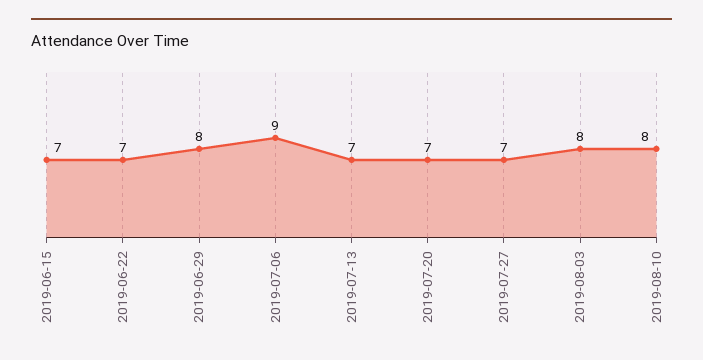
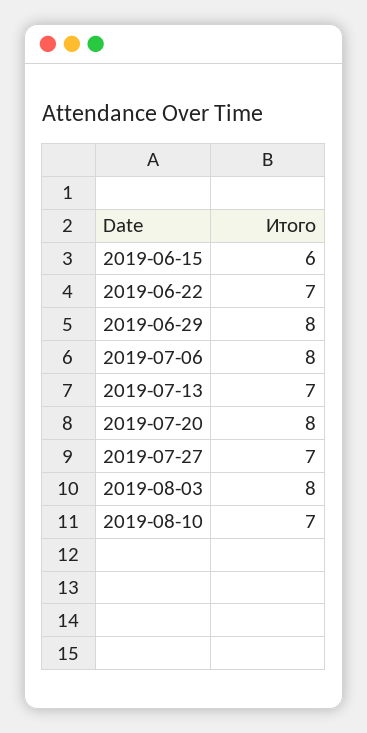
  {
-   "2019-06-15": 7,
+   "2019-06-15": 6,
    "2019-06-22": 7,
    "2019-06-29": 8,
-   "2019-07-06": 9,
+   "2019-07-06": 8,
    "2019-07-13": 7,
-   "2019-07-20": 7,
+   "2019-07-20": 8,
    "2019-07-27": 7,
    "2019-08-03": 8,
-   "2019-08-10": 8
+   "2019-08-10": 7
  }

